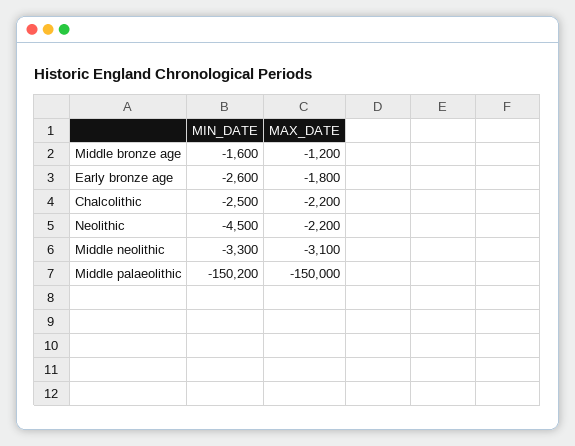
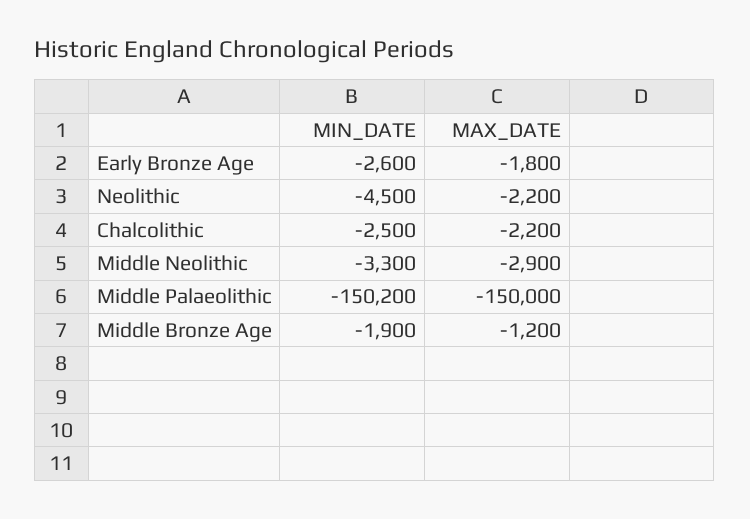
  {
    "MIN_DATE": {
-     "Middle bronze age": -1600,
+     "Middle bronze age": -1900,
      "Early bronze age": -2600,
      "Chalcolithic": -2500,
      "Neolithic": -4500,
      "Middle neolithic": -3300,
      "Middle palaeolithic": -150200
    },
    "MAX_DATE": {
      "Middle bronze age": -1200,
      "Early bronze age": -1800,
      "Chalcolithic": -2200,
      "Neolithic": -2200,
-     "Middle neolithic": -3100,
+     "Middle neolithic": -2900,
      "Middle palaeolithic": -150000
    }
  }

